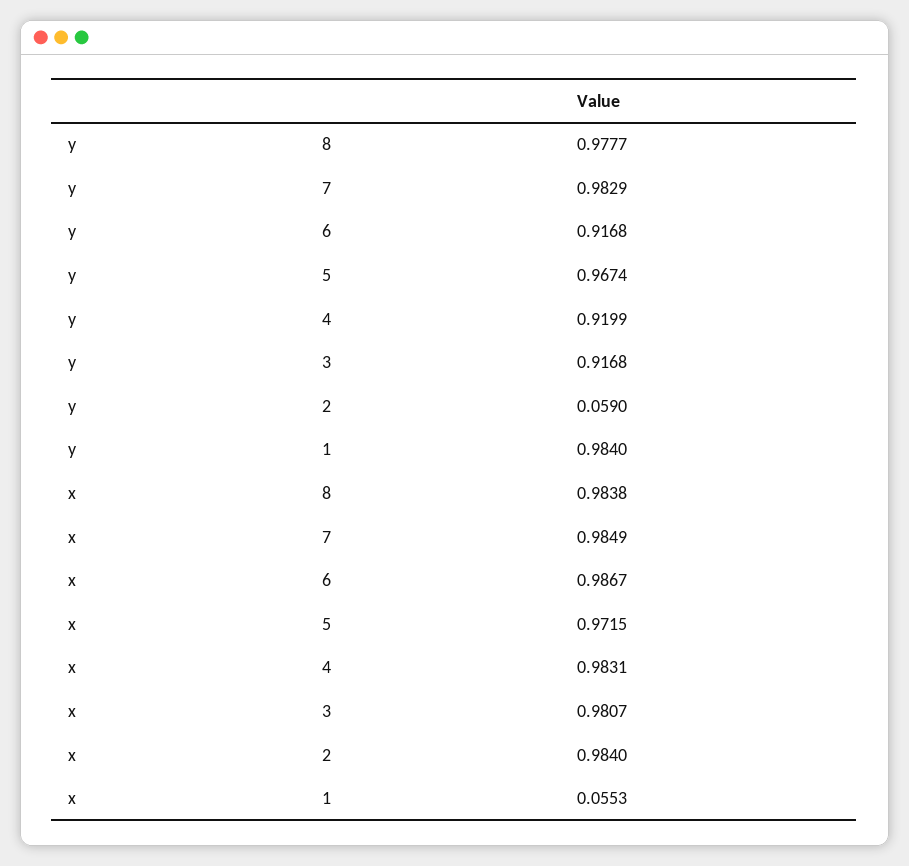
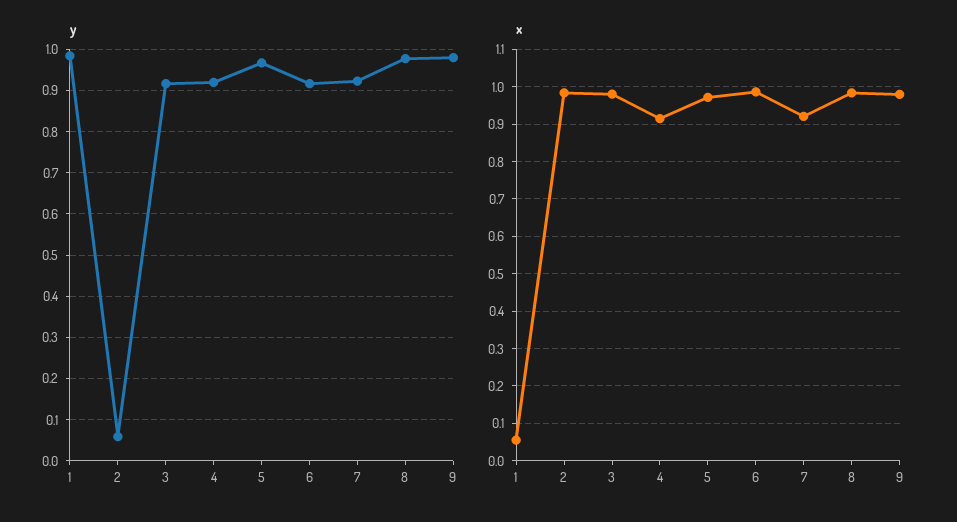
  {
    "y": {
      "8": 0.9777,
-     "7": 0.9829,
+     "7": 0.92,
      "6": 0.9168,
      "5": 0.9674,
      "4": 0.9199,
      "3": 0.9168,
      "2": 0.059,
-     "1": 0.984
+     "1": 0.984,
+     "9": 0.98
    },
    "x": {
      "8": 0.9838,
-     "7": 0.9849,
+     "7": 0.92,
      "6": 0.9867,
      "5": 0.9715,
-     "4": 0.9831,
+     "4": 0.92,
      "3": 0.9807,
      "2": 0.984,
-     "1": 0.0553
+     "1": 0.0553,
+     "9": 0.98
    }
  }

